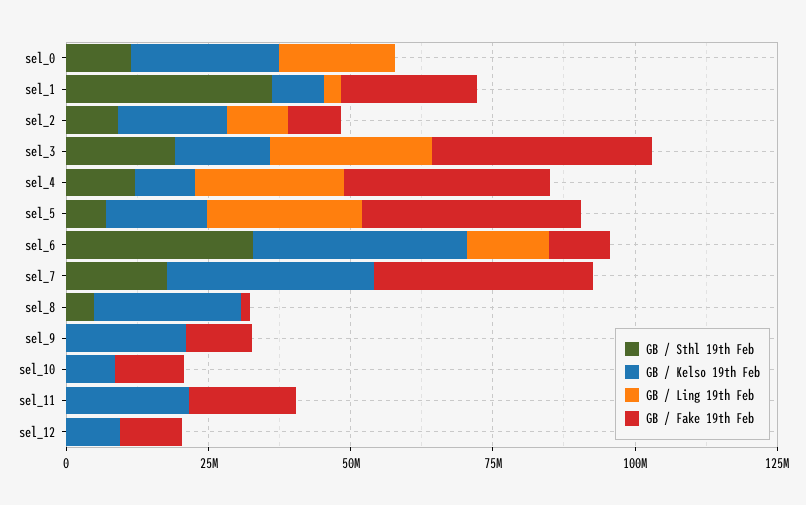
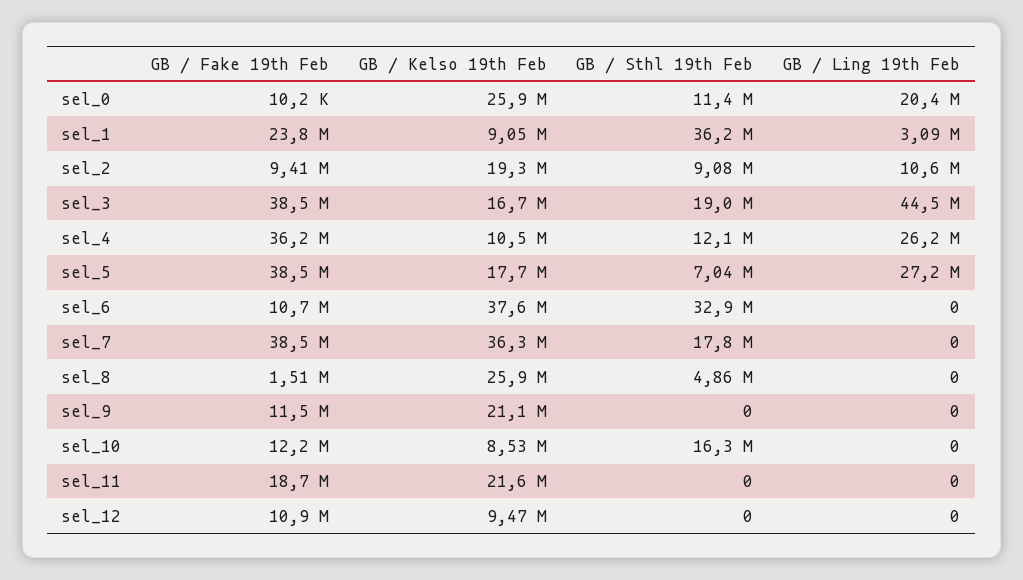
  {
    "GB / Sthl 19th Feb": {
      "sel_0": 11400000,
      "sel_1": 36200000,
      "sel_2": 9080000,
      "sel_3": 19000000,
      "sel_4": 12100000,
      "sel_5": 7040000,
      "sel_6": 32900000,
      "sel_7": 17800000,
      "sel_8": 4860000,
      "sel_9": 0,
-     "sel_10": 0,
+     "sel_10": 16300000,
      "sel_11": 0,
      "sel_12": 0
    },
    "GB / Kelso 19th Feb": {
      "sel_0": 25900000,
      "sel_1": 9050000,
      "sel_2": 19300000,
      "sel_3": 16700000,
      "sel_4": 10500000,
      "sel_5": 17700000,
      "sel_6": 37600000,
      "sel_7": 36300000,
      "sel_8": 25900000,
      "sel_9": 21100000,
      "sel_10": 8530000,
      "sel_11": 21600000,
      "sel_12": 9470000
    },
    "GB / Ling 19th Feb": {
      "sel_0": 20400000,
      "sel_1": 3090000,
      "sel_2": 10600000,
-     "sel_3": 30000000,
+     "sel_3": 44500000,
      "sel_4": 26200000,
      "sel_5": 27200000,
-     "sel_6": 15000000,
+     "sel_6": 0,
      "sel_7": 0,
      "sel_8": 0,
      "sel_9": 0,
      "sel_10": 0,
      "sel_11": 0,
      "sel_12": 0
    },
    "GB / Fake 19th Feb": {
      "sel_0": 10200,
      "sel_1": 23800000,
      "sel_2": 9410000,
      "sel_3": 38500000,
      "sel_4": 36200000,
      "sel_5": 38500000,
      "sel_6": 10700000,
      "sel_7": 38500000,
      "sel_8": 1510000,
      "sel_9": 11500000,
      "sel_10": 12200000,
      "sel_11": 18700000,
      "sel_12": 10900000
    }
  }

